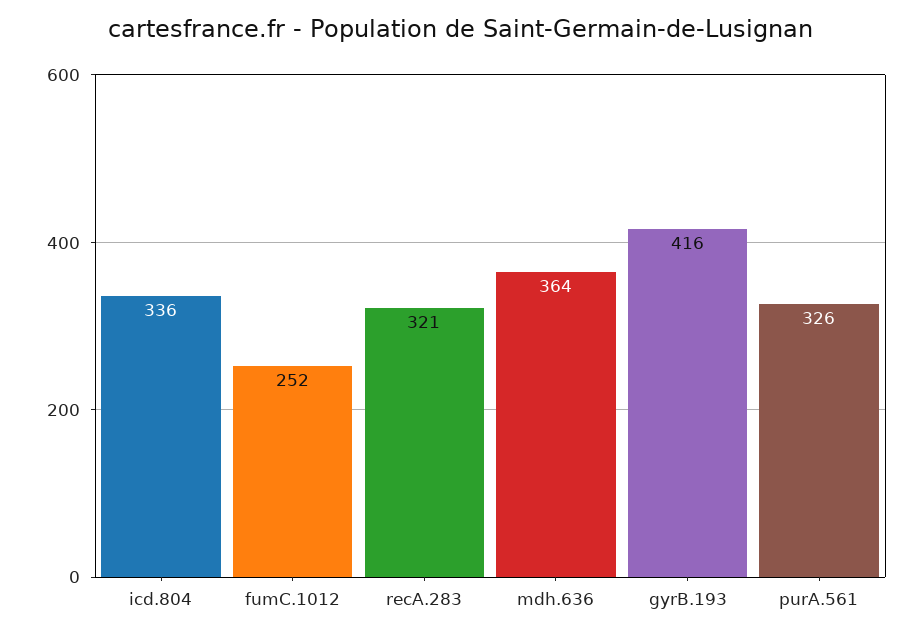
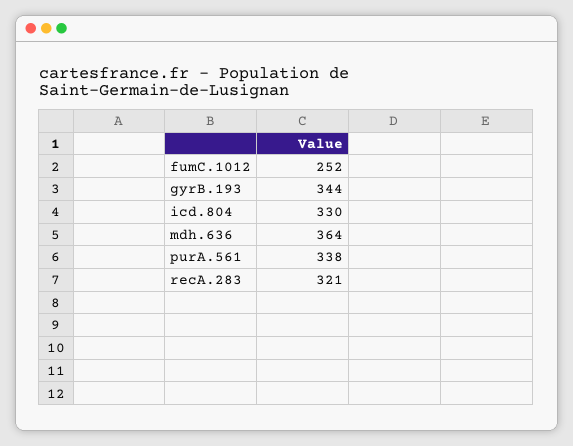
  {
-   "icd.804": 336,
+   "icd.804": 330,
    "fumC.1012": 252,
    "recA.283": 321,
    "mdh.636": 364,
-   "gyrB.193": 416,
+   "gyrB.193": 344,
-   "purA.561": 326
+   "purA.561": 338
  }

